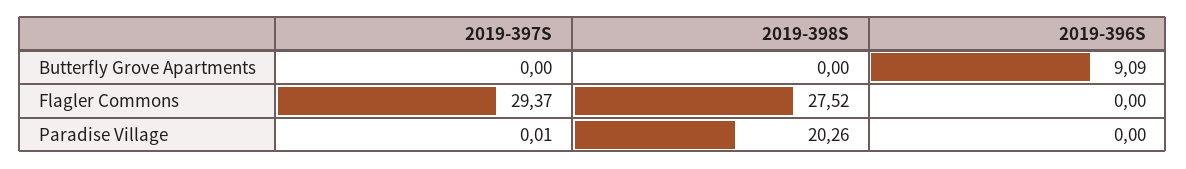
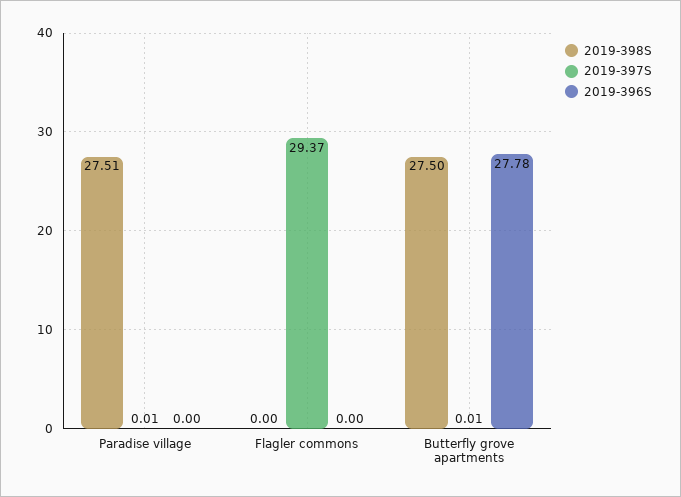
  {
    "2019-397S": {
-     "Butterfly Grove Apartments": 0,
+     "Butterfly Grove Apartments": 0.01,
      "Flagler Commons": 29.37,
      "Paradise Village": 0.01
    },
    "2019-398S": {
-     "Butterfly Grove Apartments": 0,
+     "Butterfly Grove Apartments": 27.5,
-     "Flagler Commons": 27.52,
+     "Flagler Commons": 0,
-     "Paradise Village": 20.26
+     "Paradise Village": 27.51
    },
    "2019-396S": {
-     "Butterfly Grove Apartments": 9.09,
+     "Butterfly Grove Apartments": 27.78,
      "Flagler Commons": 0,
      "Paradise Village": 0
    }
  }

